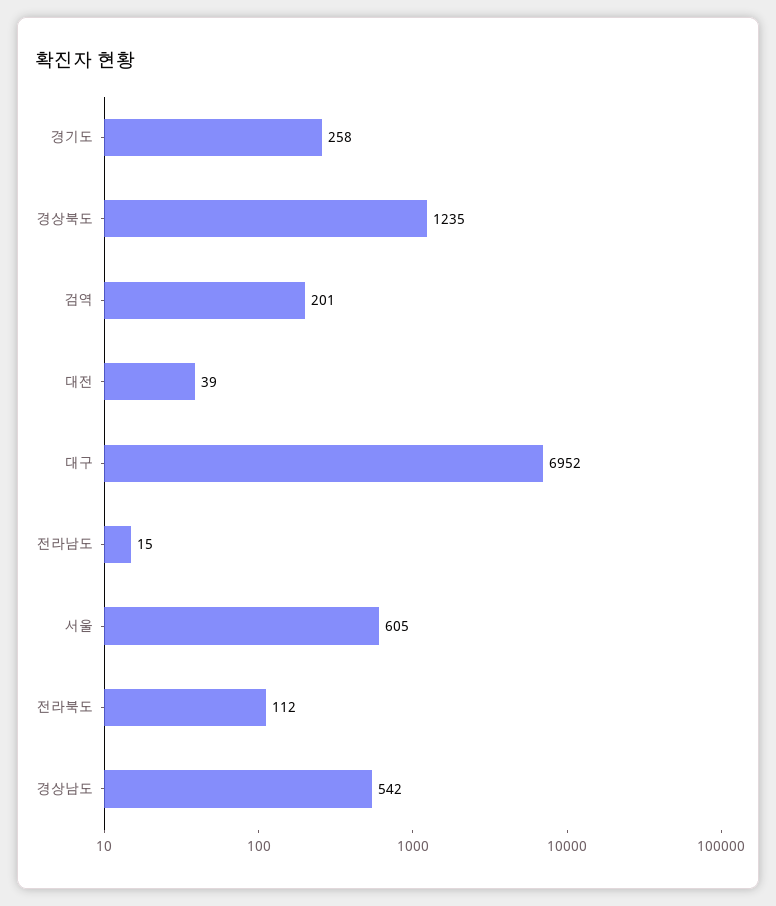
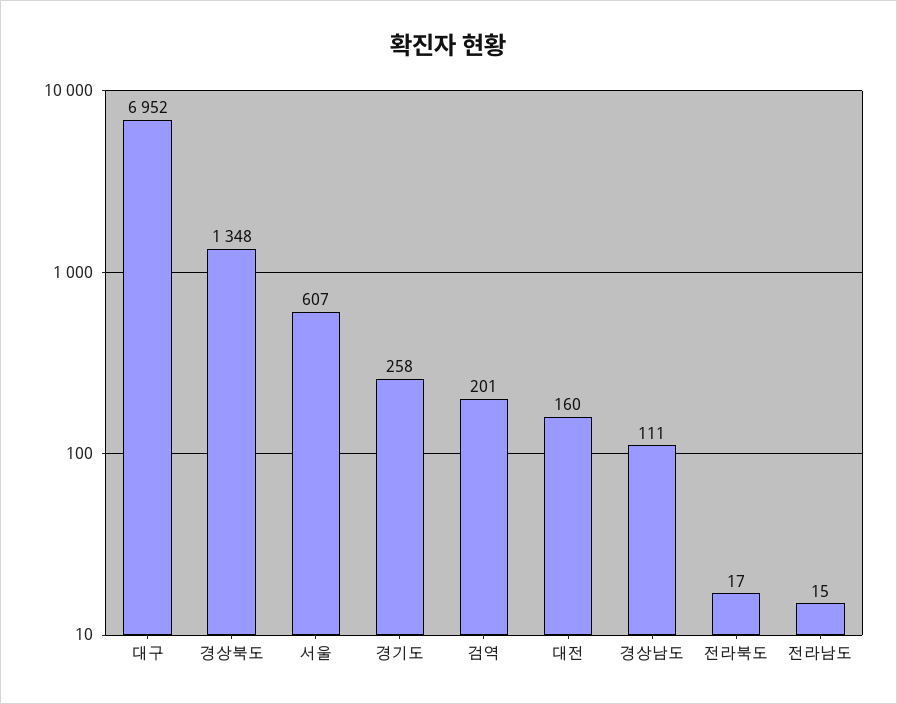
  {
    "경기도": 258,
-   "경상북도": 1235,
+   "경상북도": 1348,
    "검역": 201,
-   "대전": 39,
+   "대전": 160,
    "대구": 6952,
    "전라남도": 15,
-   "서울": 605,
+   "서울": 607,
-   "전라북도": 112,
+   "전라북도": 17,
-   "경상남도": 542
+   "경상남도": 111
  }

